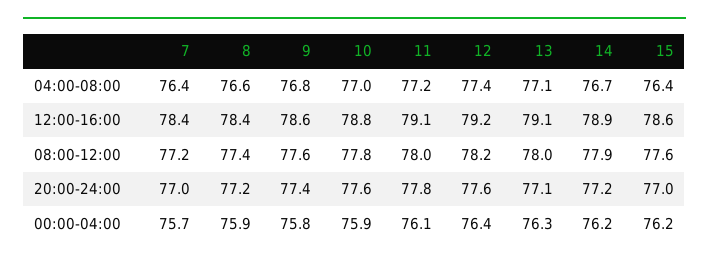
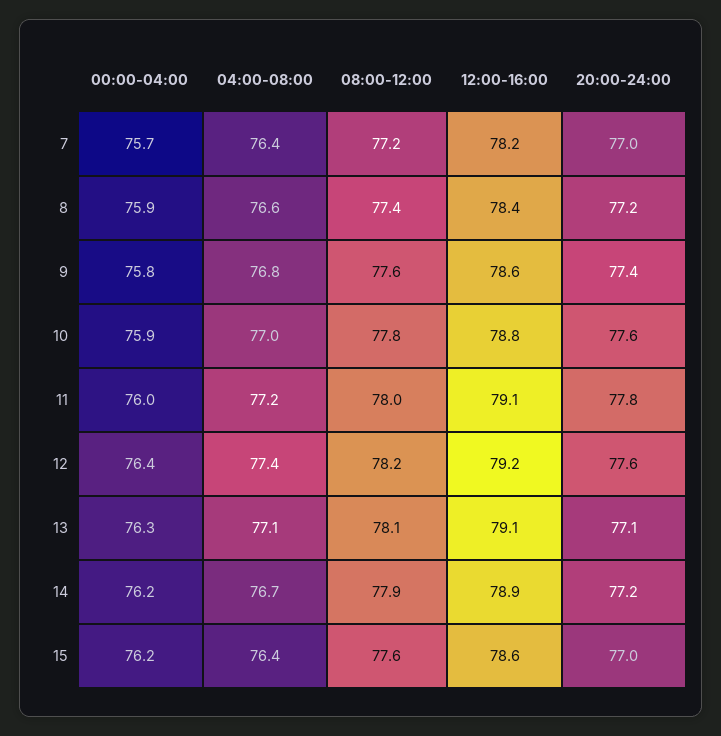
  {
    "7": {
      "04:00-08:00": 76.4,
-     "12:00-16:00": 78.4,
+     "12:00-16:00": 78.2,
      "08:00-12:00": 77.2,
      "20:00-24:00": 77,
      "00:00-04:00": 75.7
    },
    "8": {
      "04:00-08:00": 76.6,
      "12:00-16:00": 78.4,
      "08:00-12:00": 77.4,
      "20:00-24:00": 77.2,
      "00:00-04:00": 75.9
    },
    "9": {
      "04:00-08:00": 76.8,
      "12:00-16:00": 78.6,
      "08:00-12:00": 77.6,
      "20:00-24:00": 77.4,
      "00:00-04:00": 75.8
    },
    "10": {
      "04:00-08:00": 77,
      "12:00-16:00": 78.8,
      "08:00-12:00": 77.8,
      "20:00-24:00": 77.6,
      "00:00-04:00": 75.9
    },
    "11": {
      "04:00-08:00": 77.2,
      "12:00-16:00": 79.1,
      "08:00-12:00": 78,
      "20:00-24:00": 77.8,
-     "00:00-04:00": 76.1
+     "00:00-04:00": 76
    },
    "12": {
      "04:00-08:00": 77.4,
      "12:00-16:00": 79.2,
      "08:00-12:00": 78.2,
      "20:00-24:00": 77.6,
      "00:00-04:00": 76.4
    },
    "13": {
      "04:00-08:00": 77.1,
      "12:00-16:00": 79.1,
-     "08:00-12:00": 78,
+     "08:00-12:00": 78.1,
      "20:00-24:00": 77.1,
      "00:00-04:00": 76.3
    },
    "14": {
      "04:00-08:00": 76.7,
      "12:00-16:00": 78.9,
      "08:00-12:00": 77.9,
      "20:00-24:00": 77.2,
      "00:00-04:00": 76.2
    },
    "15": {
      "04:00-08:00": 76.4,
      "12:00-16:00": 78.6,
      "08:00-12:00": 77.6,
      "20:00-24:00": 77,
      "00:00-04:00": 76.2
    }
  }

